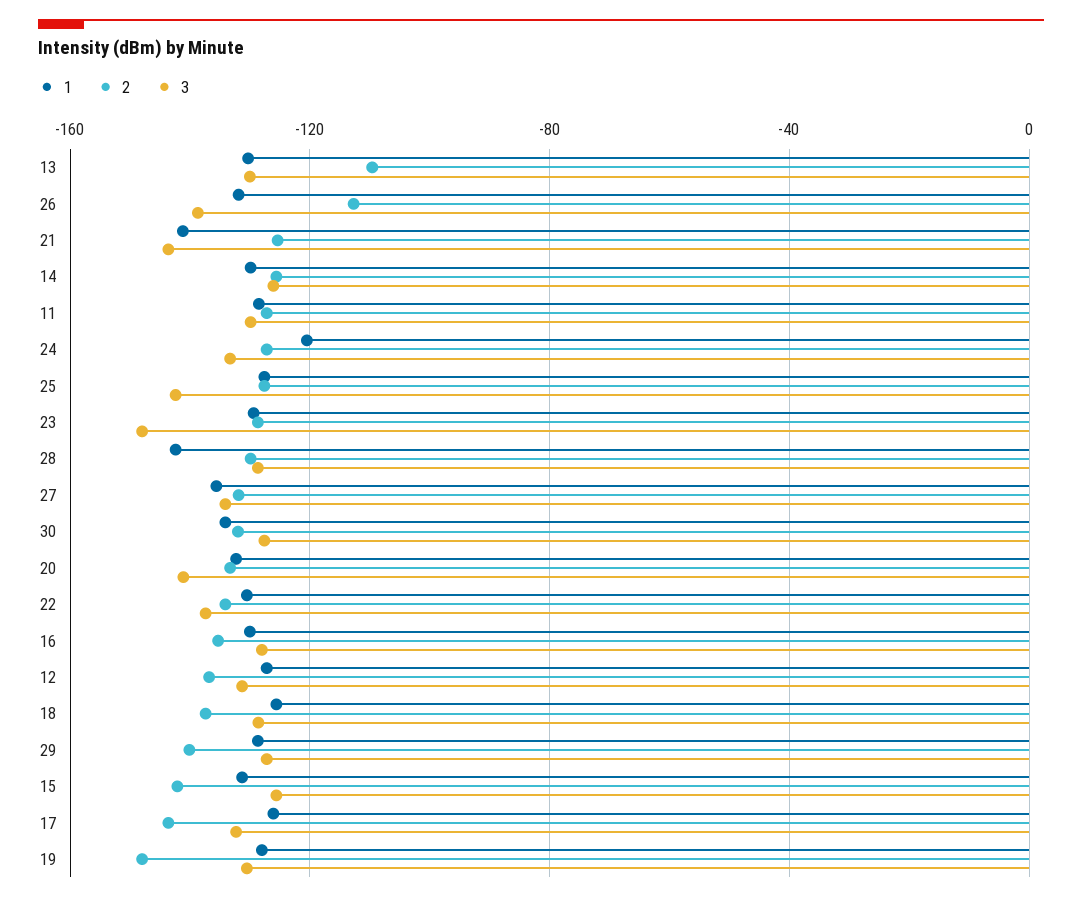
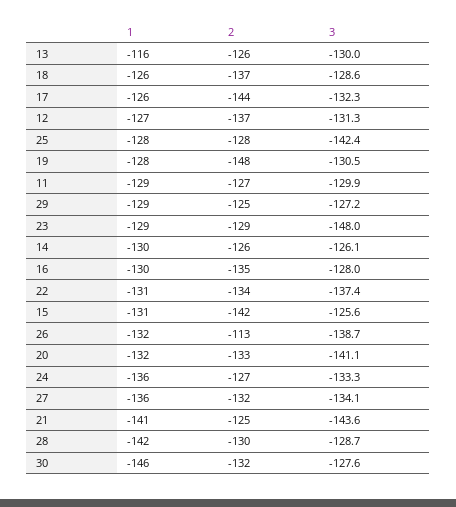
  {
    "1": {
-     "13": -130,
+     "13": -116,
      "26": -132,
      "21": -141,
      "14": -130,
      "11": -129,
-     "24": -120,
+     "24": -136,
      "25": -128,
      "23": -129,
      "28": -142,
      "27": -136,
-     "30": -135,
+     "30": -146,
      "20": -132,
      "22": -131,
      "16": -130,
      "12": -127,
      "18": -126,
      "29": -129,
      "15": -131,
      "17": -126,
      "19": -128
    },
    "2": {
-     "13": -110,
+     "13": -126,
      "26": -113,
      "21": -125,
      "14": -126,
      "11": -127,
      "24": -127,
      "25": -128,
      "23": -129,
      "28": -130,
      "27": -132,
      "30": -132,
      "20": -133,
      "22": -134,
      "16": -135,
      "12": -137,
      "18": -137,
-     "29": -140,
+     "29": -125,
      "15": -142,
      "17": -144,
      "19": -148
    },
    "3": {
      "13": -130,
      "26": -138.7,
      "21": -143.6,
      "14": -126.1,
      "11": -129.9,
      "24": -133.3,
      "25": -142.4,
      "23": -148,
      "28": -128.7,
      "27": -134.1,
      "30": -127.6,
      "20": -141.1,
      "22": -137.4,
      "16": -128,
      "12": -131.3,
      "18": -128.6,
      "29": -127.2,
      "15": -125.6,
      "17": -132.3,
      "19": -130.5
    }
  }

